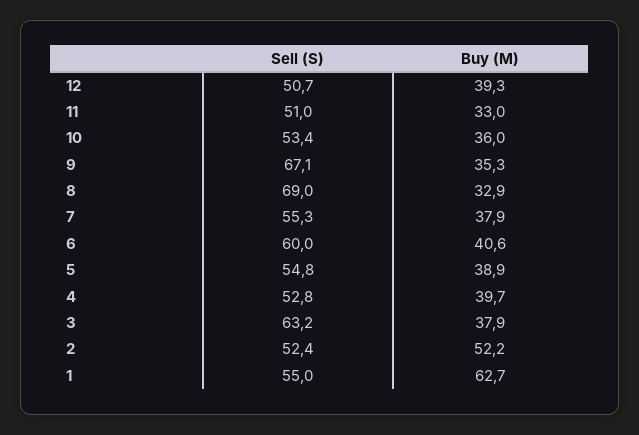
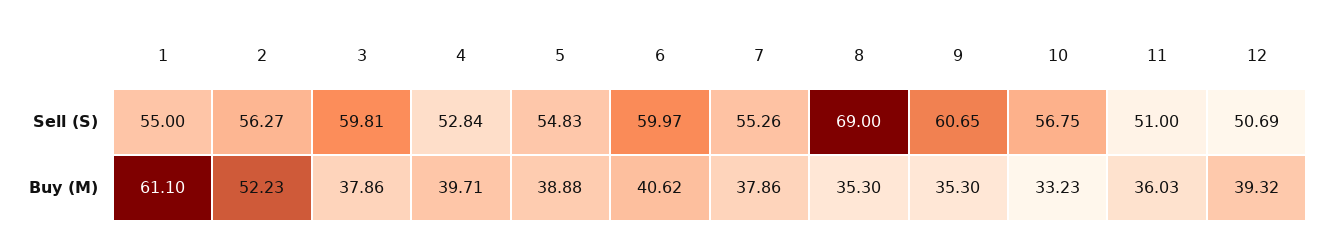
  {
    "Sell (S)": {
      "12": 50.69,
      "11": 51,
-     "10": 53.4,
+     "10": 56.75,
-     "9": 67.1,
+     "9": 60.65,
      "8": 69,
      "7": 55.26,
      "6": 59.97,
      "5": 54.83,
      "4": 52.84,
-     "3": 63.2,
+     "3": 59.81,
-     "2": 52.4,
+     "2": 56.27,
      "1": 55
    },
    "Buy (M)": {
      "12": 39.32,
-     "11": 33,
+     "11": 36.03,
-     "10": 36,
+     "10": 33.23,
      "9": 35.3,
-     "8": 32.9,
+     "8": 35.3,
      "7": 37.86,
      "6": 40.62,
      "5": 38.88,
      "4": 39.71,
      "3": 37.86,
      "2": 52.23,
-     "1": 62.7
+     "1": 61.1
    }
  }

